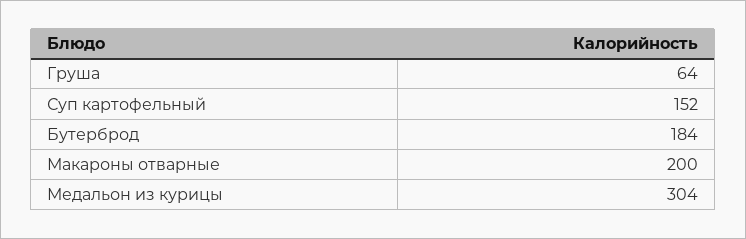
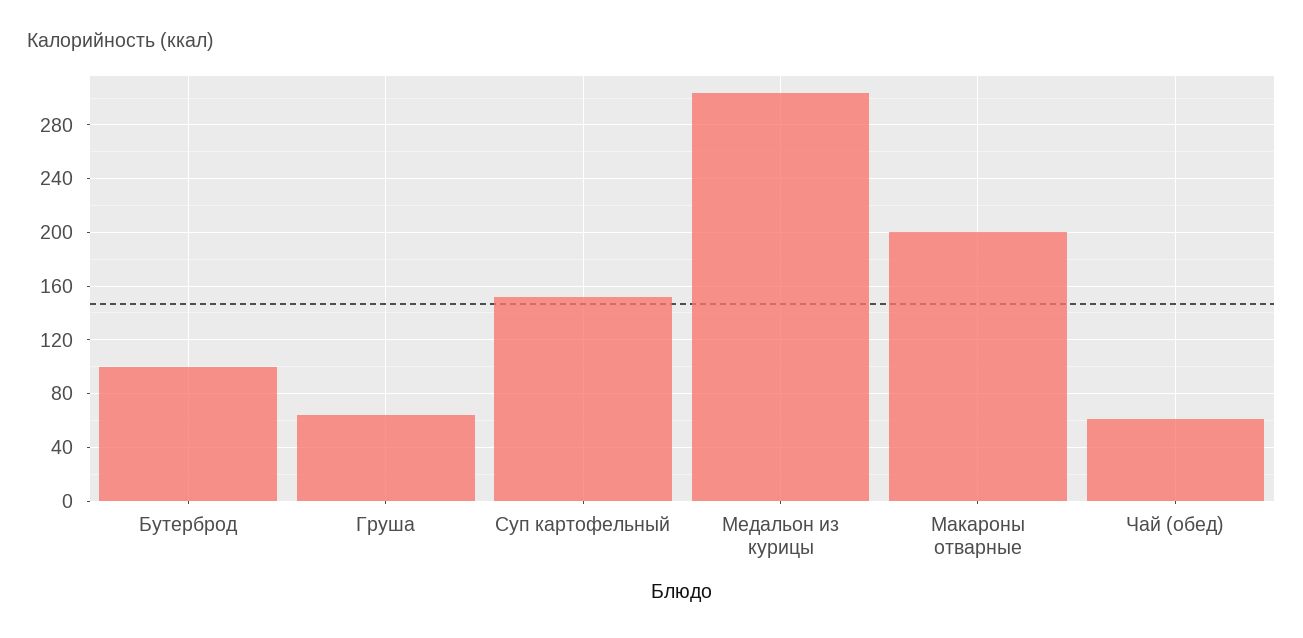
  {
    "Груша": 64,
    "Суп картофельный": 152,
-   "Бутерброд": 184,
+   "Бутерброд": 100,
    "Макароны отварные": 200,
-   "Медальон из курицы": 304
+   "Медальон из курицы": 304,
+   "Чай (обед)": 60
  }

